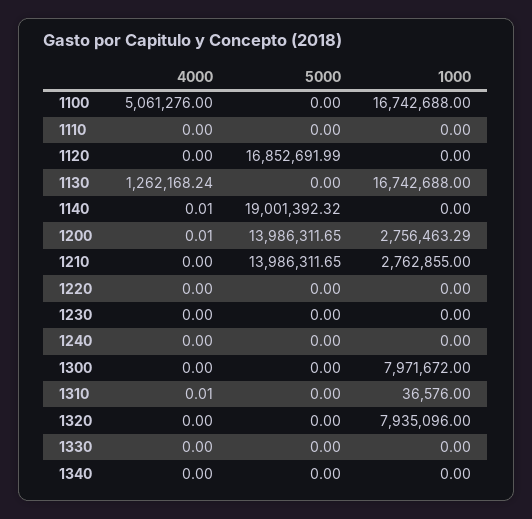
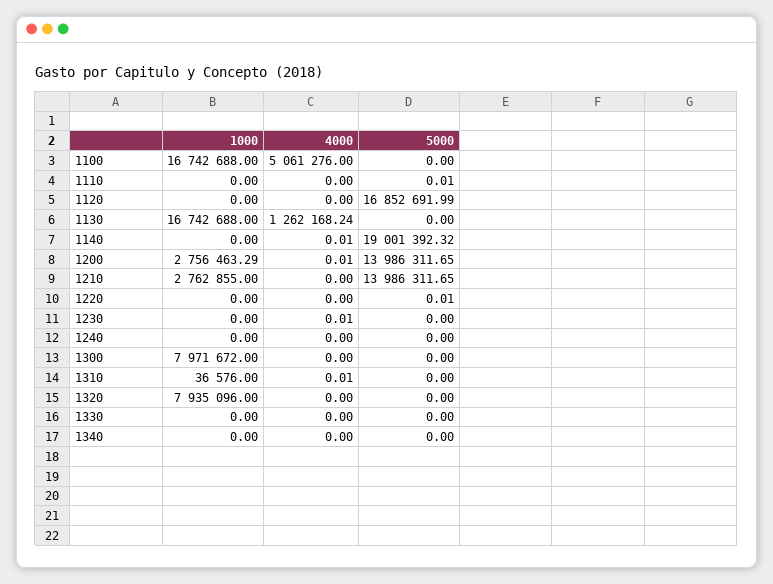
  {
    "4000": {
      "1100": 5061276,
      "1110": 0,
      "1120": 0,
      "1130": 1262168.24,
      "1140": 0.01,
      "1200": 0.01,
      "1210": 0,
      "1220": 0,
-     "1230": 0,
+     "1230": 0.01,
      "1240": 0,
      "1300": 0,
      "1310": 0.01,
      "1320": 0,
      "1330": 0,
      "1340": 0
    },
    "5000": {
      "1100": 0,
-     "1110": 0,
+     "1110": 0.01,
      "1120": 16852691.99,
      "1130": 0,
      "1140": 19001392.32,
      "1200": 13986311.65,
      "1210": 13986311.65,
-     "1220": 0,
+     "1220": 0.01,
      "1230": 0,
      "1240": 0,
      "1300": 0,
      "1310": 0,
      "1320": 0,
      "1330": 0,
      "1340": 0
    },
    "1000": {
      "1100": 16742688,
      "1110": 0,
      "1120": 0,
      "1130": 16742688,
      "1140": 0,
      "1200": 2756463.29,
      "1210": 2762855,
      "1220": 0,
      "1230": 0,
      "1240": 0,
      "1300": 7971672,
      "1310": 36576,
      "1320": 7935096,
      "1330": 0,
      "1340": 0
    }
  }

